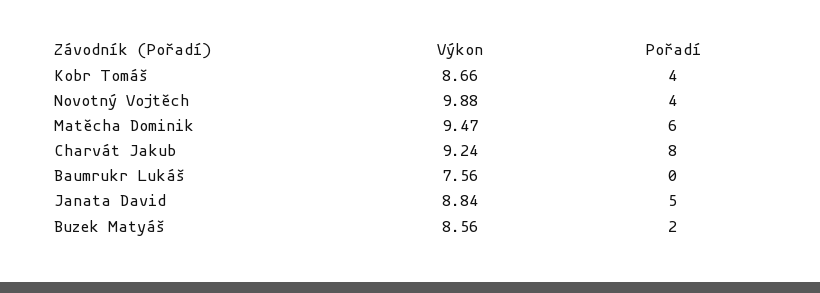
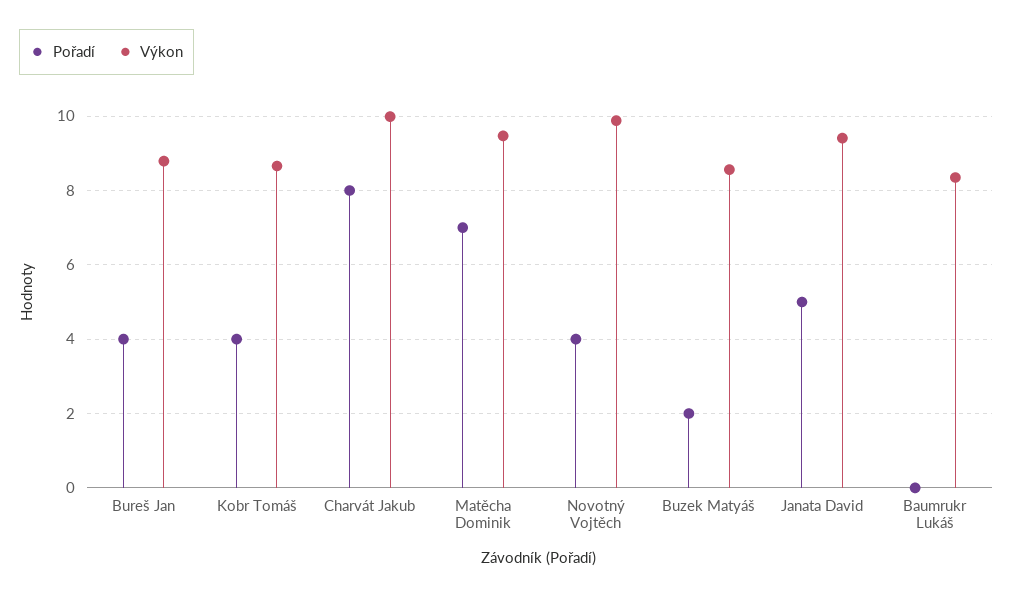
  {
    "Výkon": {
      "Kobr Tomáš": 8.66,
      "Novotný Vojtěch": 9.88,
      "Matěcha Dominik": 9.47,
-     "Charvát Jakub": 9.24,
+     "Charvát Jakub": 10,
-     "Baumrukr Lukáš": 7.56,
+     "Baumrukr Lukáš": 8.4,
-     "Janata David": 8.84,
+     "Janata David": 9.4,
-     "Buzek Matyáš": 8.56
+     "Buzek Matyáš": 8.56,
+     "Bureš Jan": 8.8
    },
    "Pořadí": {
      "Kobr Tomáš": 4,
      "Novotný Vojtěch": 4,
-     "Matěcha Dominik": 6,
+     "Matěcha Dominik": 7,
      "Charvát Jakub": 8,
      "Baumrukr Lukáš": 0,
      "Janata David": 5,
-     "Buzek Matyáš": 2
+     "Buzek Matyáš": 2,
+     "Bureš Jan": 4
    }
  }

